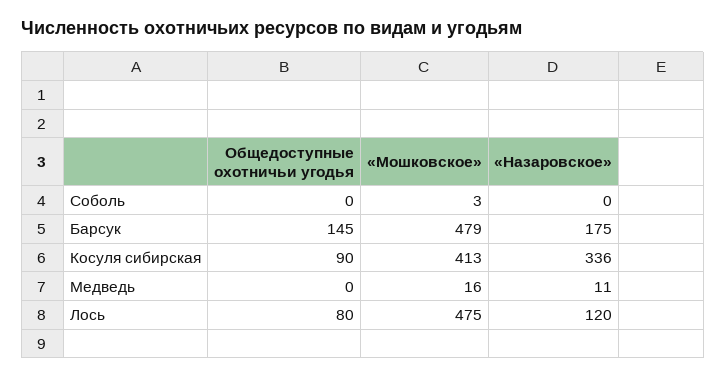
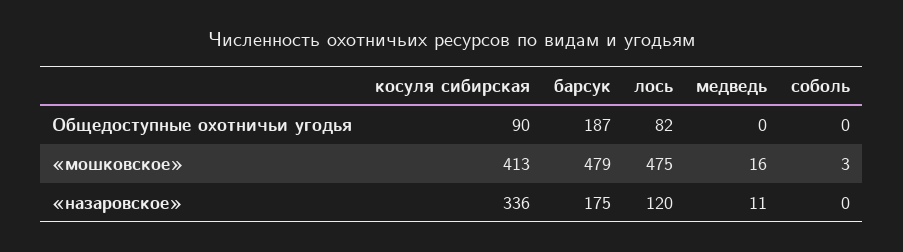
  {
    "Общедоступные охотничьи угодья": {
      "Соболь": 0,
-     "Барсук": 145,
+     "Барсук": 187,
      "Косуля сибирская": 90,
      "Медведь": 0,
-     "Лось": 80
+     "Лось": 82
    },
    "«Мошковское»": {
      "Соболь": 3,
      "Барсук": 479,
      "Косуля сибирская": 413,
      "Медведь": 16,
      "Лось": 475
    },
    "«Назаровское»": {
      "Соболь": 0,
      "Барсук": 175,
      "Косуля сибирская": 336,
      "Медведь": 11,
      "Лось": 120
    }
  }

